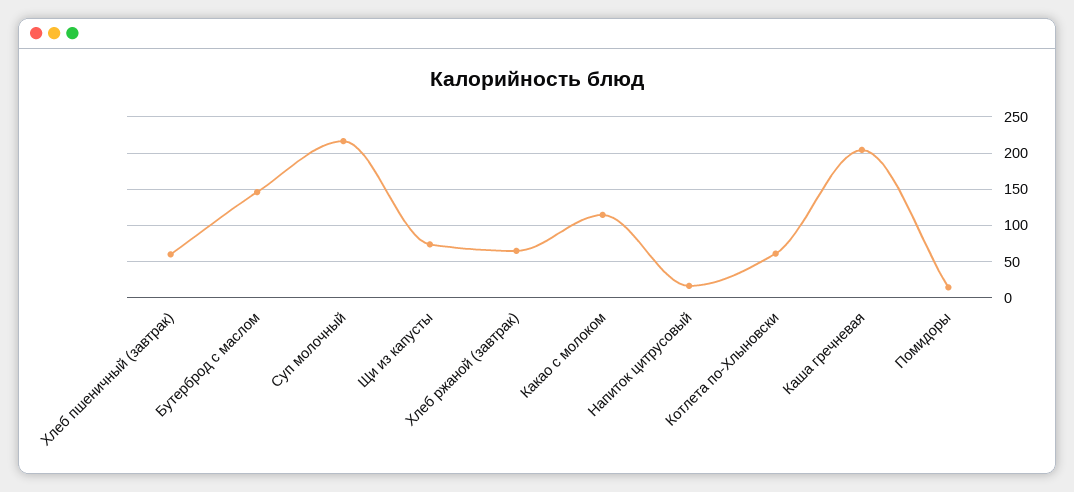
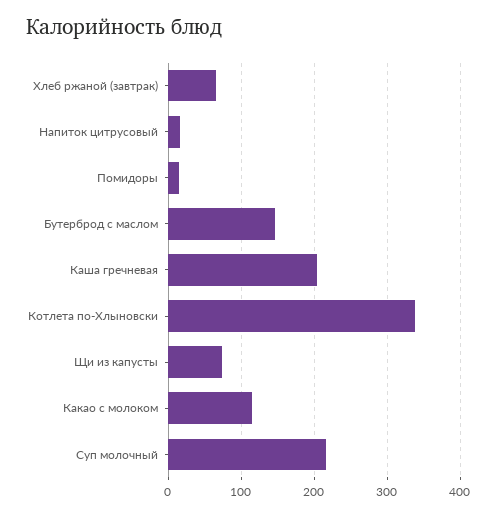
  {
-   "Хлеб пшеничный (завтрак)": 60,
    "Бутерброд с маслом": 150,
    "Суп молочный": 220,
    "Щи из капусты": 70,
    "Хлеб ржаной (завтрак)": 60,
    "Какао с молоком": 110,
    "Напиток цитрусовый": 20,
-   "Котлета по-Хлыновски": 60,
+   "Котлета по-Хлыновски": 340,
    "Каша гречневая": 200,
    "Помидоры": 10
  }

